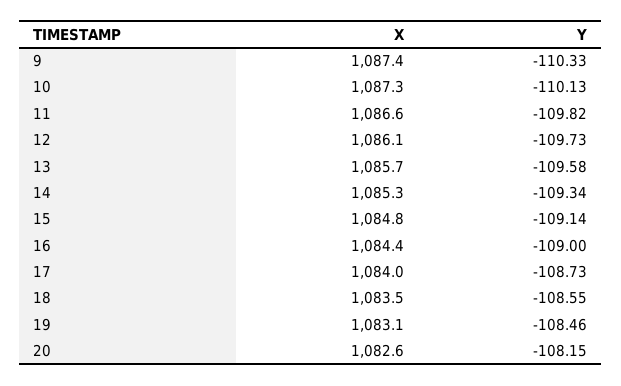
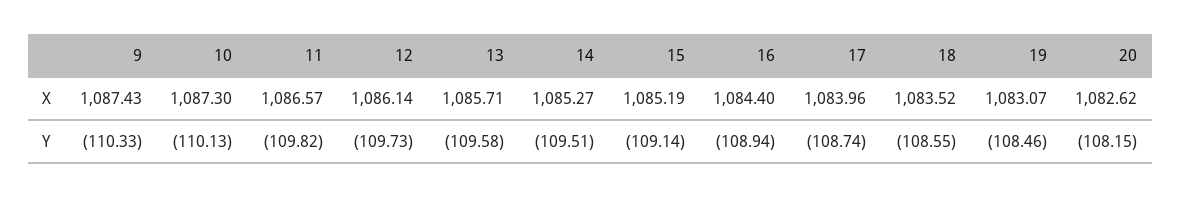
  {
    "X": {
      "9": 1087.43,
      "10": 1087.3,
      "11": 1086.57,
      "12": 1086.14,
      "13": 1085.71,
      "14": 1085.27,
-     "15": 1084.8,
+     "15": 1085.19,
      "16": 1084.4,
      "17": 1083.96,
      "18": 1083.52,
      "19": 1083.07,
      "20": 1082.62
    },
    "Y": {
      "9": -110.33,
      "10": -110.13,
      "11": -109.82,
      "12": -109.73,
      "13": -109.58,
-     "14": -109.34,
+     "14": -109.51,
      "15": -109.14,
-     "16": -109,
+     "16": -108.94,
-     "17": -108.73,
+     "17": -108.74,
      "18": -108.55,
      "19": -108.46,
      "20": -108.15
    }
  }

